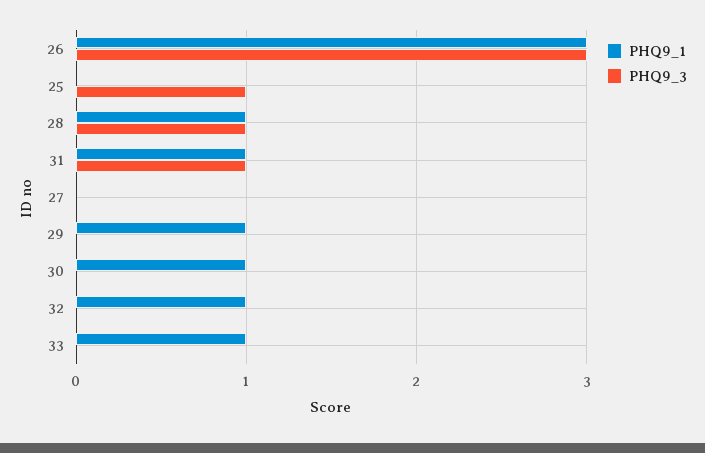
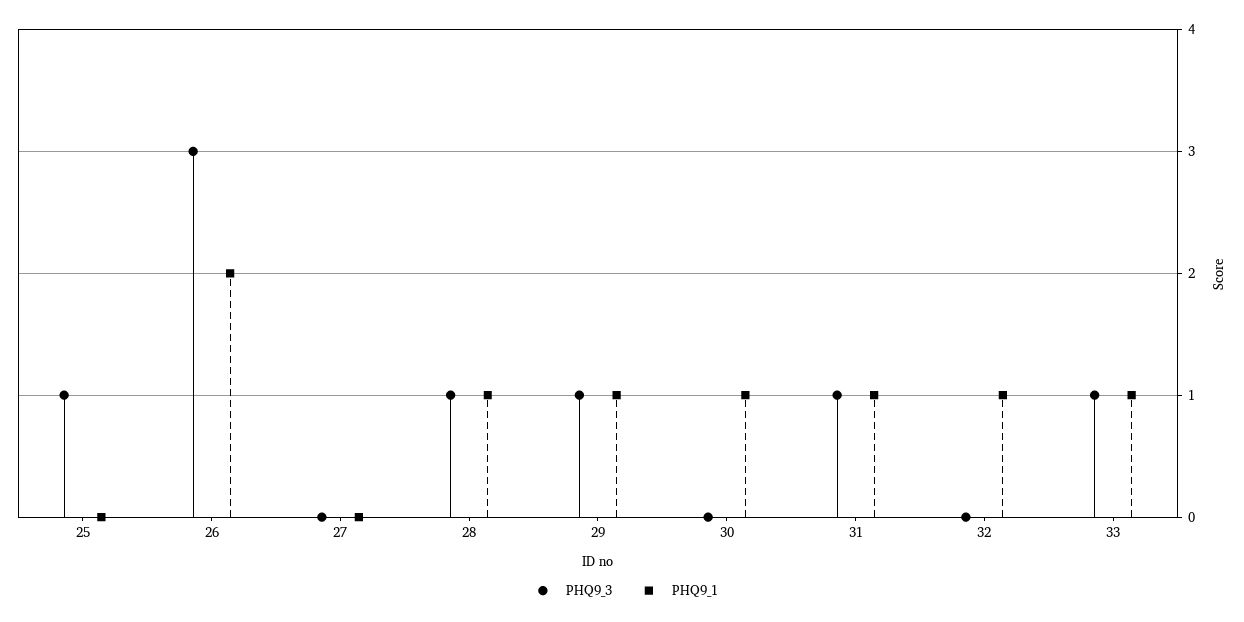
  {
    "PHQ9_1": {
-     "26": 3,
+     "26": 2,
      "25": 0,
      "28": 1,
      "31": 1,
      "27": 0,
      "29": 1,
      "30": 1,
      "32": 1,
      "33": 1
    },
    "PHQ9_3": {
      "26": 3,
      "25": 1,
      "28": 1,
      "31": 1,
      "27": 0,
-     "29": 0,
+     "29": 1,
      "30": 0,
      "32": 0,
-     "33": 0
+     "33": 1
    }
  }

